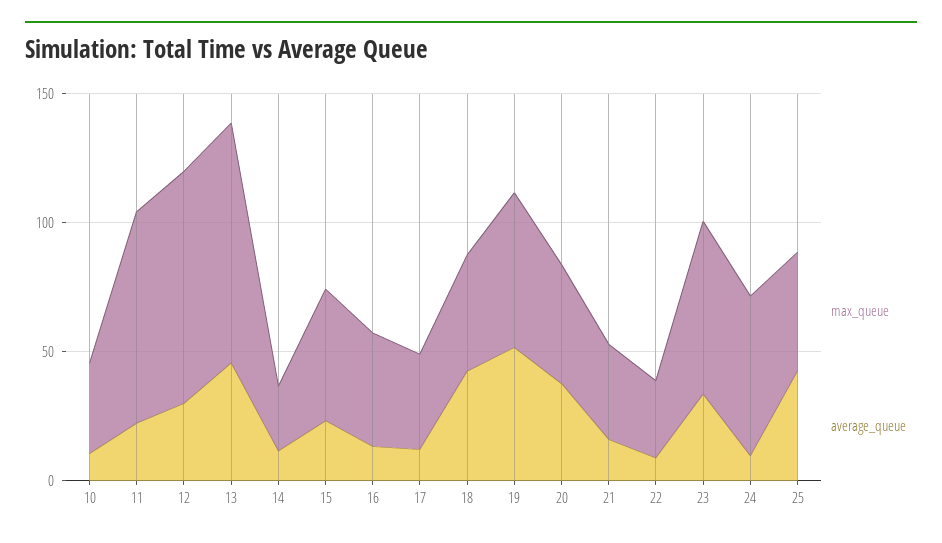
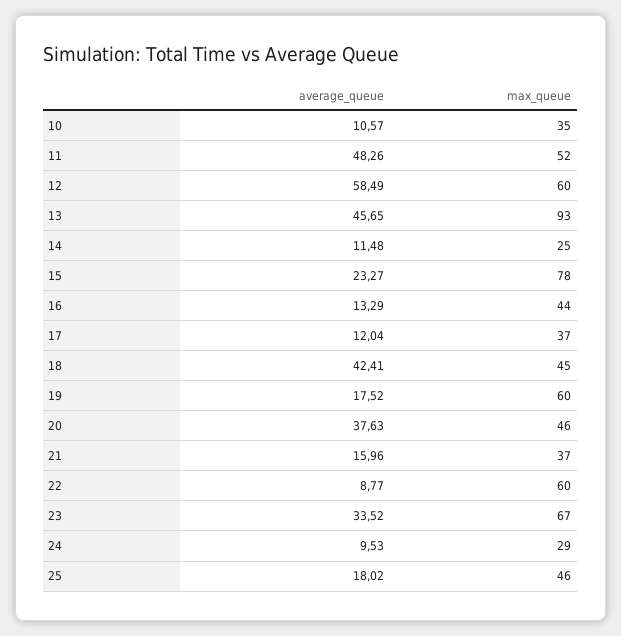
  {
    "max_queue": {
      "10": 35,
-     "11": 80,
+     "11": 52,
-     "12": 90,
+     "12": 60,
      "13": 93,
      "14": 25,
-     "15": 50,
+     "15": 78,
      "16": 44,
      "17": 37,
      "18": 45,
      "19": 60,
      "20": 46,
      "21": 37,
-     "22": 30,
+     "22": 60,
      "23": 67,
-     "24": 60,
+     "24": 29,
      "25": 46
    },
    "average_queue": {
      "10": 10.57,
-     "11": 20,
+     "11": 48.26,
-     "12": 30,
+     "12": 58.49,
      "13": 45.65,
      "14": 11.48,
      "15": 23.27,
      "16": 13.29,
      "17": 12.04,
      "18": 42.41,
-     "19": 50,
+     "19": 17.52,
      "20": 37.63,
      "21": 15.96,
      "22": 8.77,
      "23": 33.52,
      "24": 9.53,
-     "25": 40
+     "25": 18.02
    }
  }

